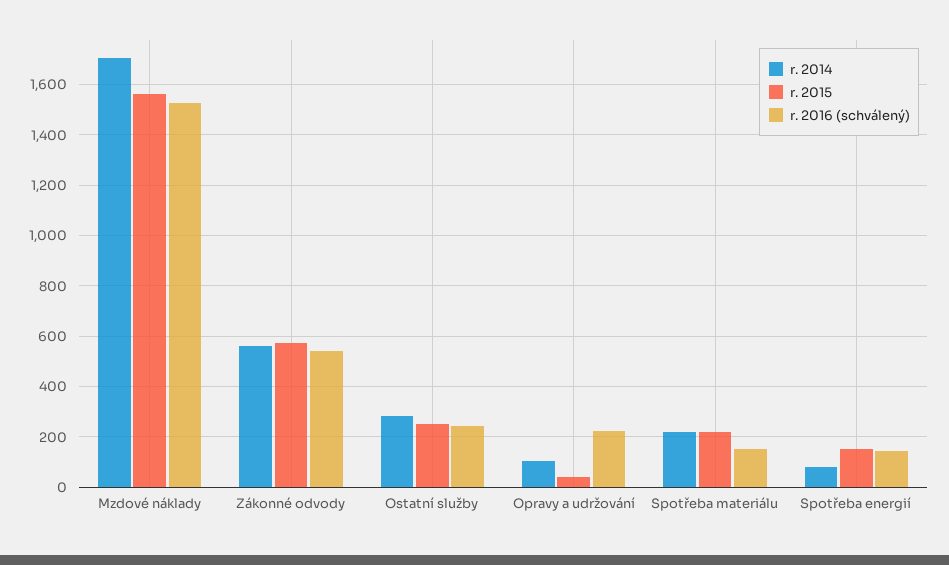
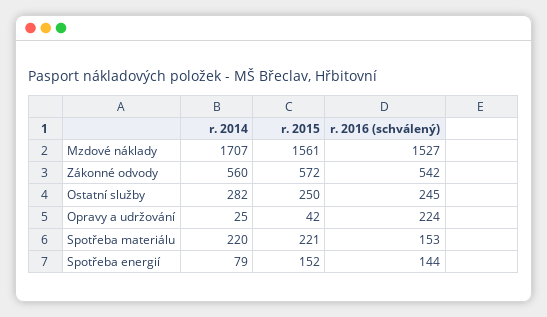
  {
    "r. 2014": {
      "Mzdové náklady": 1707,
      "Zákonné odvody": 560,
      "Ostatní služby": 282,
-     "Opravy a udržování": 100,
+     "Opravy a udržování": 25,
      "Spotřeba materiálu": 220,
      "Spotřeba energií": 79
    },
    "r. 2015": {
      "Mzdové náklady": 1561,
      "Zákonné odvody": 572,
      "Ostatní služby": 250,
      "Opravy a udržování": 42,
      "Spotřeba materiálu": 221,
      "Spotřeba energií": 152
    },
    "r. 2016 (schválený)": {
      "Mzdové náklady": 1527,
      "Zákonné odvody": 542,
      "Ostatní služby": 245,
      "Opravy a udržování": 224,
      "Spotřeba materiálu": 153,
      "Spotřeba energií": 144
    }
  }

